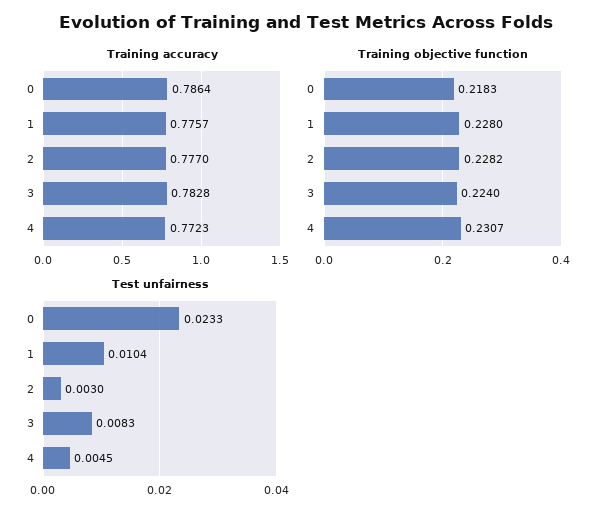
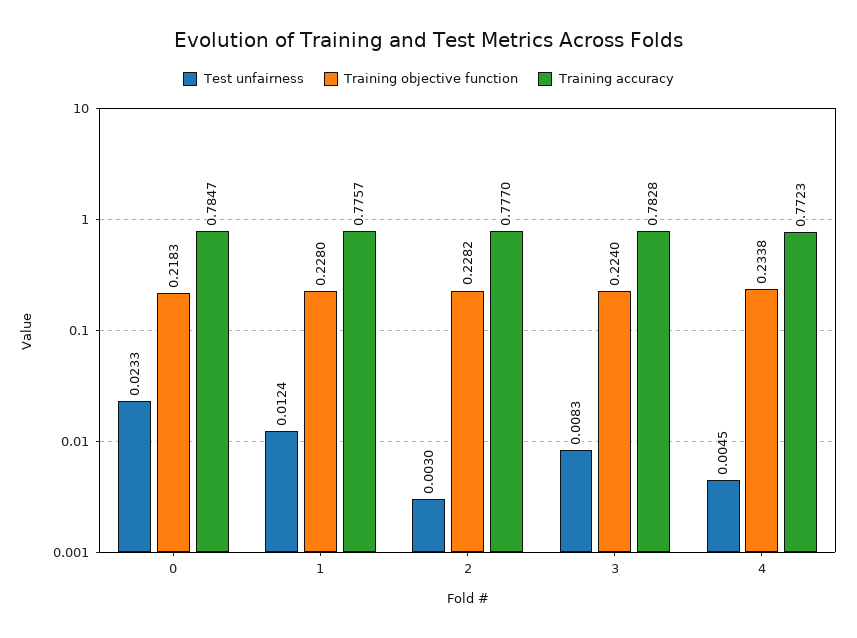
  {
    "Training accuracy": {
-     "0": 0.7864,
+     "0": 0.7847,
      "1": 0.7757,
      "2": 0.777,
      "3": 0.7828,
      "4": 0.7723
    },
    "Training objective function": {
      "0": 0.2183,
      "1": 0.228,
      "2": 0.2282,
      "3": 0.224,
-     "4": 0.2307
+     "4": 0.2338
    },
    "Test unfairness": {
      "0": 0.0233,
-     "1": 0.0104,
+     "1": 0.0124,
      "2": 0.003,
      "3": 0.0083,
      "4": 0.0045
    }
  }

